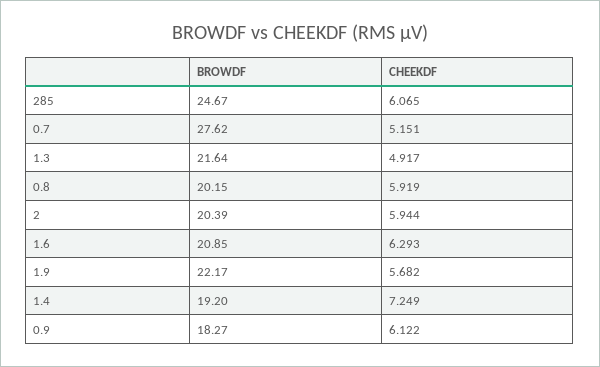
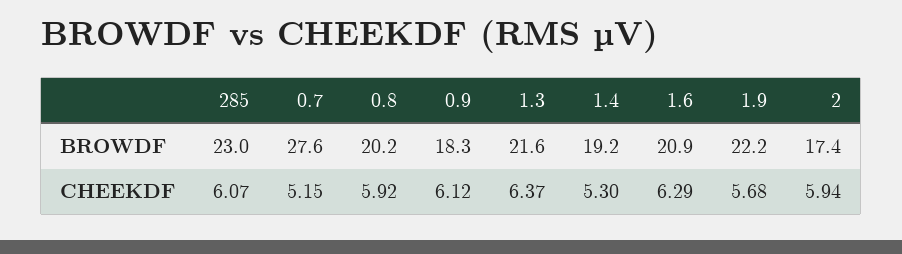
  {
    "BROWDF": {
-     "285": 24.67,
+     "285": 23,
      "0.7": 27.62,
      "1.3": 21.64,
      "0.8": 20.15,
-     "2": 20.39,
+     "2": 17.4,
      "1.6": 20.85,
      "1.9": 22.17,
      "1.4": 19.2,
      "0.9": 18.27
    },
    "CHEEKDF": {
      "285": 6.065,
      "0.7": 5.151,
-     "1.3": 4.917,
+     "1.3": 6.37,
      "0.8": 5.919,
      "2": 5.944,
      "1.6": 6.293,
      "1.9": 5.682,
-     "1.4": 7.249,
+     "1.4": 5.3,
      "0.9": 6.122
    }
  }

